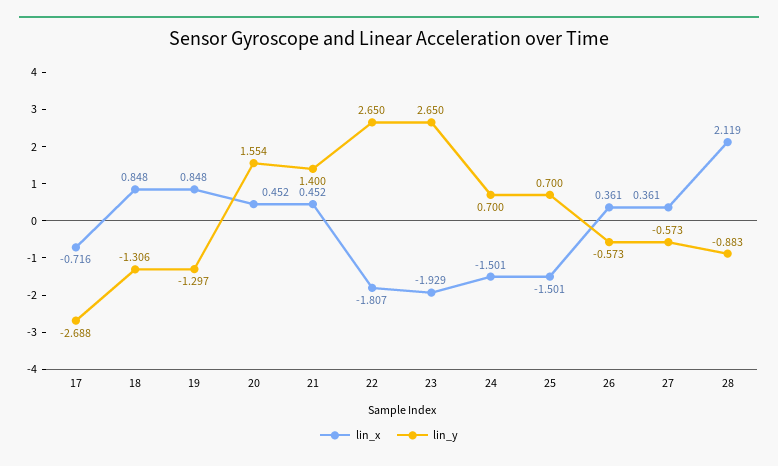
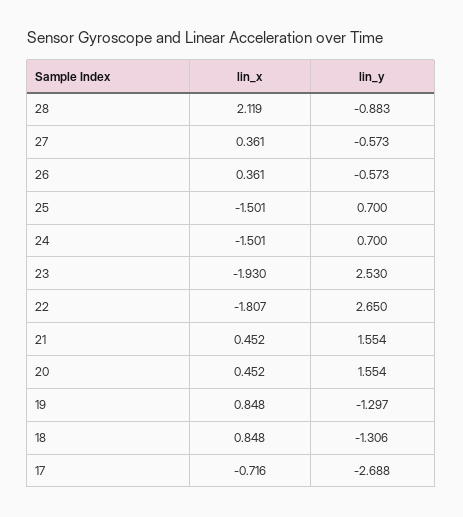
  {
    "lin_x": {
      "17": -0.716,
      "18": 0.848,
      "19": 0.848,
      "20": 0.452,
      "21": 0.452,
      "22": -1.807,
-     "23": -1.929,
+     "23": -1.93,
      "24": -1.501,
      "25": -1.501,
      "26": 0.361,
      "27": 0.361,
      "28": 2.119
    },
    "lin_y": {
      "17": -2.688,
      "18": -1.306,
      "19": -1.297,
      "20": 1.554,
-     "21": 1.4,
+     "21": 1.554,
      "22": 2.65,
-     "23": 2.65,
+     "23": 2.53,
      "24": 0.7,
      "25": 0.7,
      "26": -0.573,
      "27": -0.573,
      "28": -0.883
    }
  }

